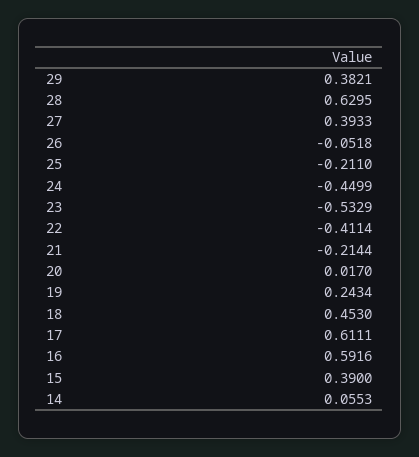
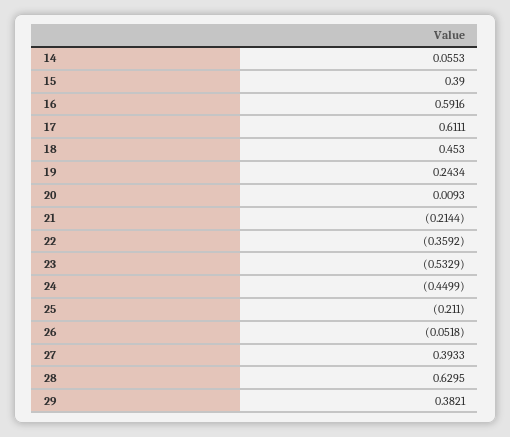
  {
    "29": 0.3821,
    "28": 0.6295,
    "27": 0.3933,
    "26": -0.0518,
    "25": -0.211,
    "24": -0.4499,
    "23": -0.5329,
-   "22": -0.4114,
+   "22": -0.3592,
    "21": -0.2144,
-   "20": 0.017,
+   "20": 0.0093,
    "19": 0.2434,
    "18": 0.453,
    "17": 0.6111,
    "16": 0.5916,
    "15": 0.39,
    "14": 0.0553
  }

